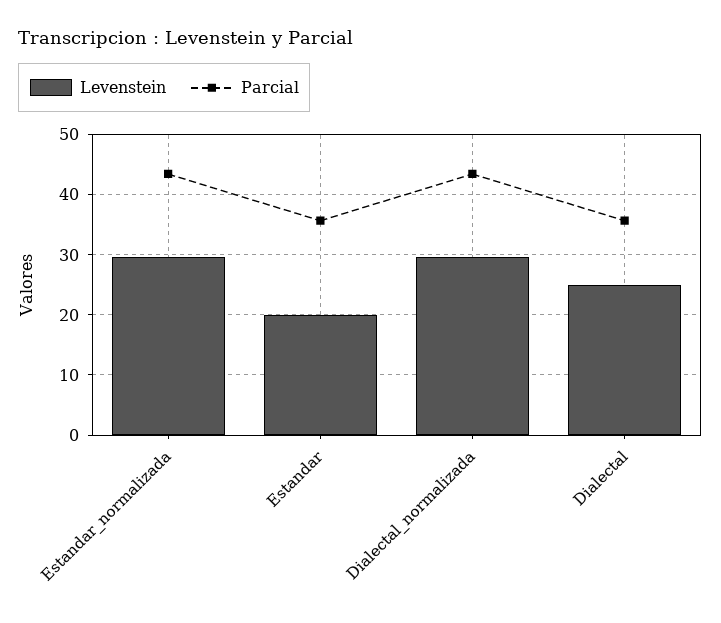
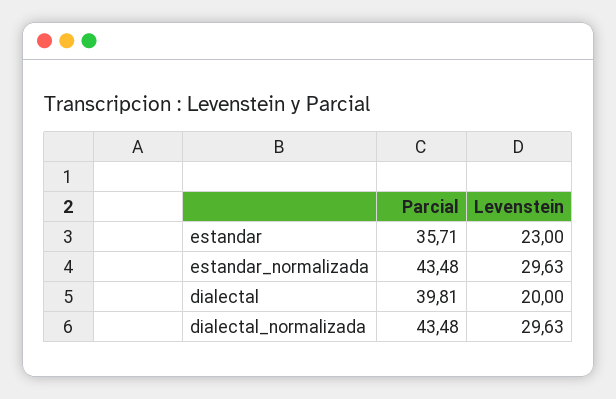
  {
    "Levenstein": {
      "Estandar_normalizada": 29.63,
-     "Estandar": 20,
+     "Estandar": 23,
      "Dialectal_normalizada": 29.63,
-     "Dialectal": 25
+     "Dialectal": 20
    },
    "Parcial": {
      "Estandar_normalizada": 43.48,
      "Estandar": 35.71,
      "Dialectal_normalizada": 43.48,
-     "Dialectal": 36
+     "Dialectal": 39.81
    }
  }

